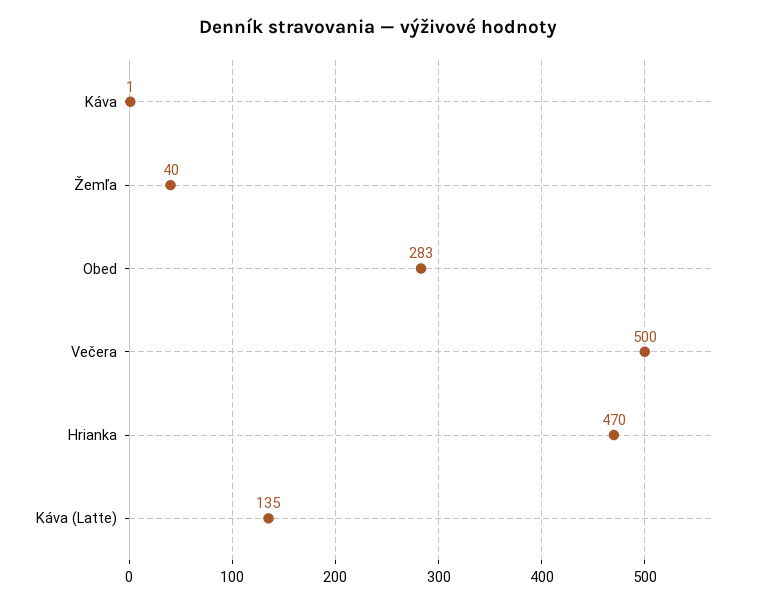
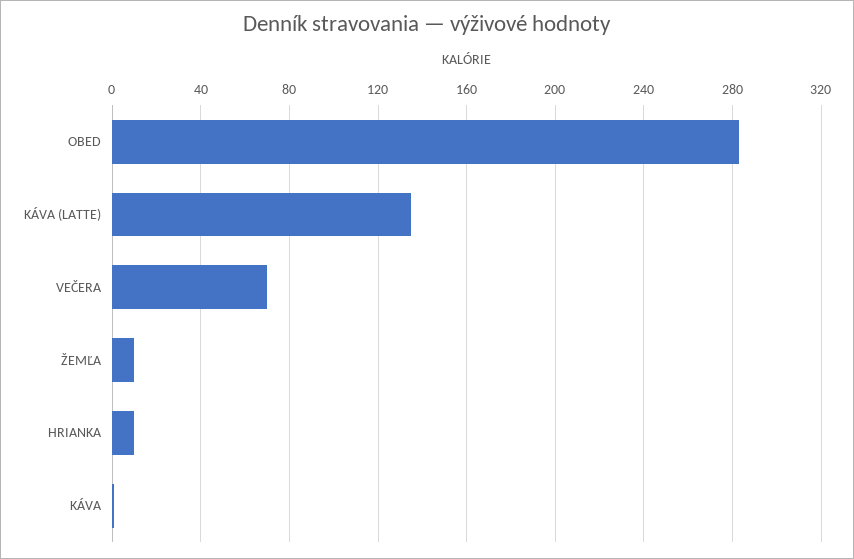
  {
    "Káva": 1,
-   "Žemľa": 40,
+   "Žemľa": 10,
    "Obed": 283,
-   "Večera": 500,
+   "Večera": 70,
-   "Hrianka": 470,
+   "Hrianka": 10,
    "Káva (Latte)": 135
  }

